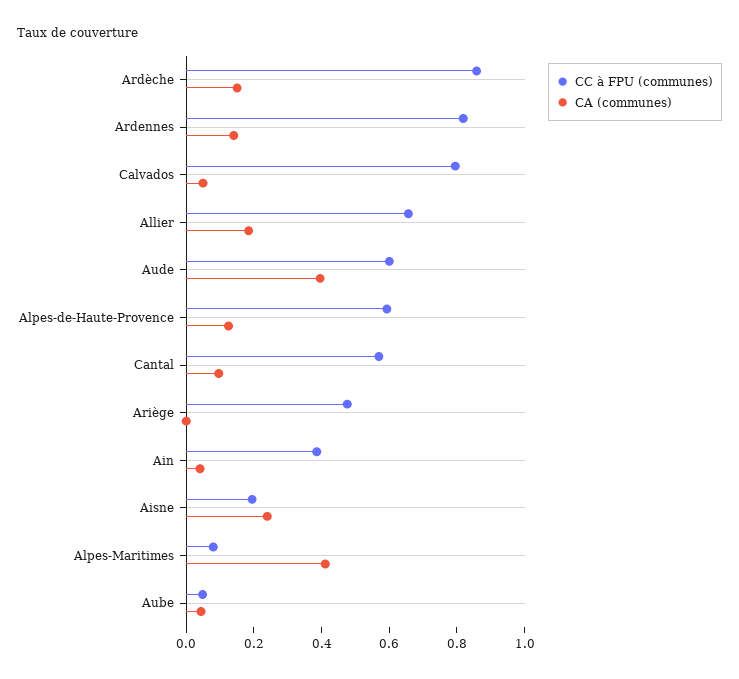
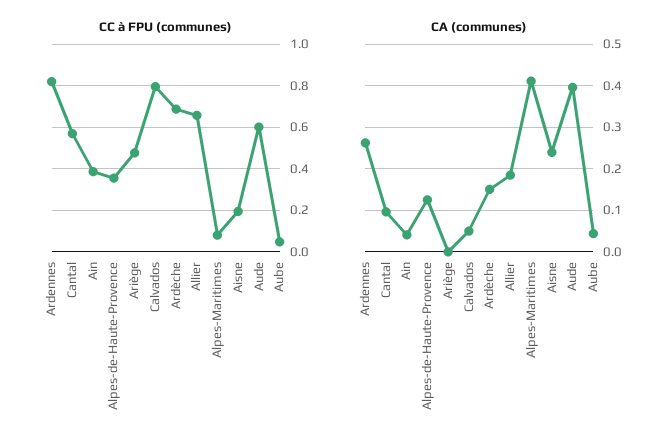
  {
    "CC à FPU (communes)": {
-     "Ardèche": 0.85,
+     "Ardèche": 0.7,
      "Ardennes": 0.8,
      "Calvados": 0.8,
      "Allier": 0.65,
      "Aude": 0.6,
-     "Alpes-de-Haute-Provence": 0.6,
+     "Alpes-de-Haute-Provence": 0.35,
      "Cantal": 0.55,
      "Ariège": 0.5,
      "Ain": 0.4,
      "Aisne": 0.2,
      "Alpes-Maritimes": 0.1,
      "Aube": 0.05
    },
    "CA (communes)": {
      "Ardèche": 0.16,
-     "Ardennes": 0.15,
+     "Ardennes": 0.26,
      "Calvados": 0.04,
      "Allier": 0.18,
      "Aude": 0.4,
      "Alpes-de-Haute-Provence": 0.12,
      "Cantal": 0.1,
      "Ariège": 0,
      "Ain": 0.04,
      "Aisne": 0.24,
      "Alpes-Maritimes": 0.42,
      "Aube": 0.04
    }
  }

